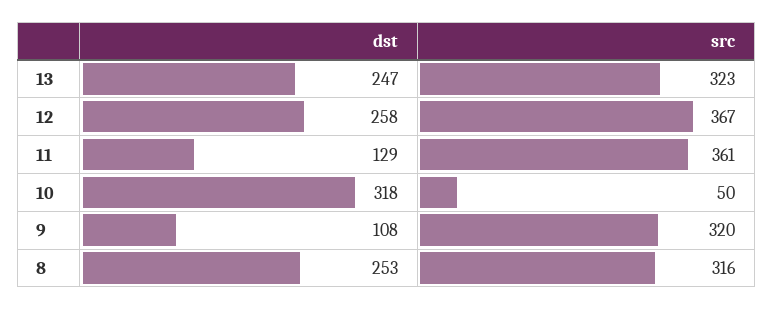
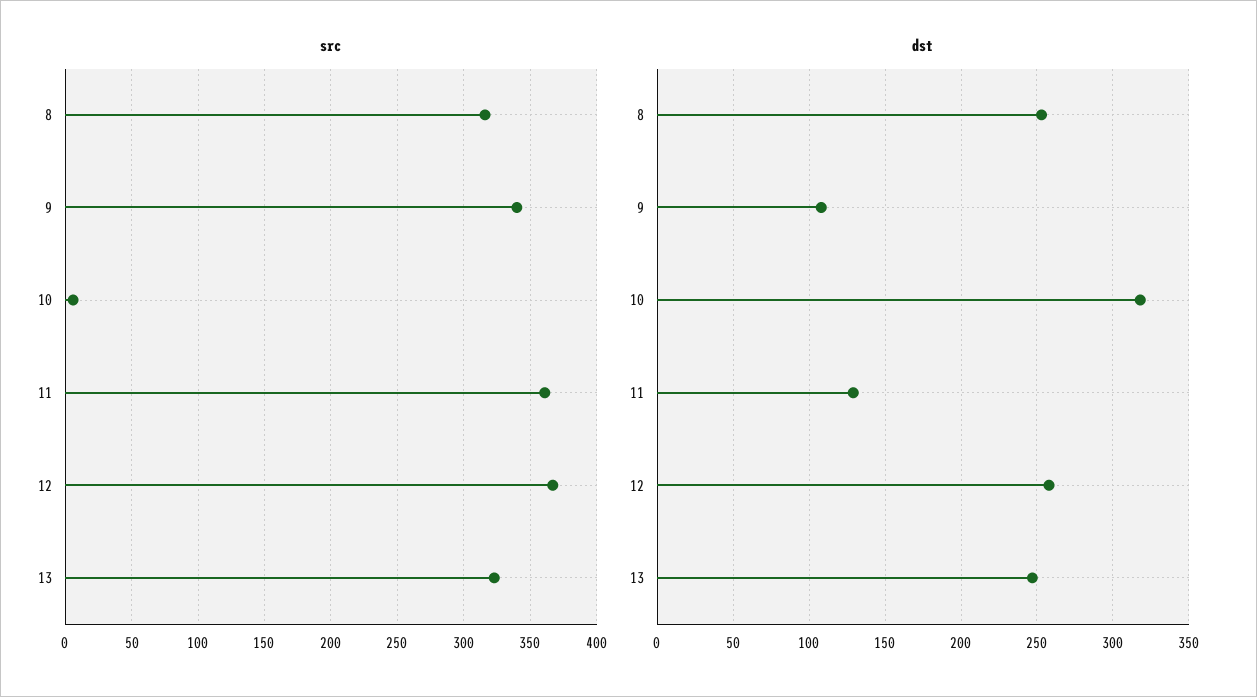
  {
    "dst": {
      "13": 247,
      "12": 258,
      "11": 129,
      "10": 318,
      "9": 108,
      "8": 253
    },
    "src": {
      "13": 323,
      "12": 367,
      "11": 361,
-     "10": 50,
+     "10": 5,
-     "9": 320,
+     "9": 340,
      "8": 316
    }
  }

